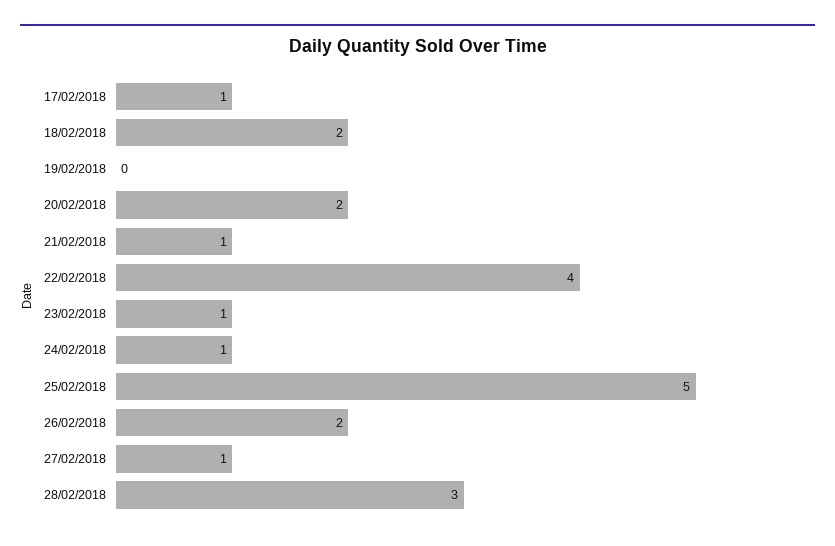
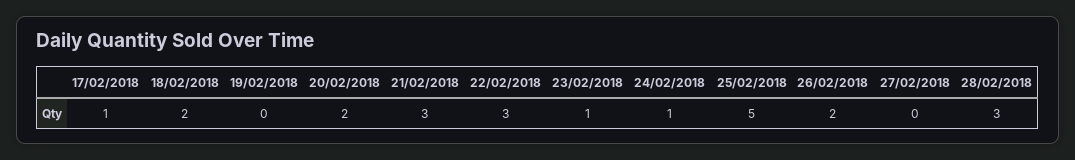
  {
    "17/02/2018": 1,
    "18/02/2018": 2,
    "19/02/2018": 0,
    "20/02/2018": 2,
-   "21/02/2018": 1,
+   "21/02/2018": 3,
-   "22/02/2018": 4,
+   "22/02/2018": 3,
    "23/02/2018": 1,
    "24/02/2018": 1,
    "25/02/2018": 5,
    "26/02/2018": 2,
-   "27/02/2018": 1,
+   "27/02/2018": 0,
    "28/02/2018": 3
  }

